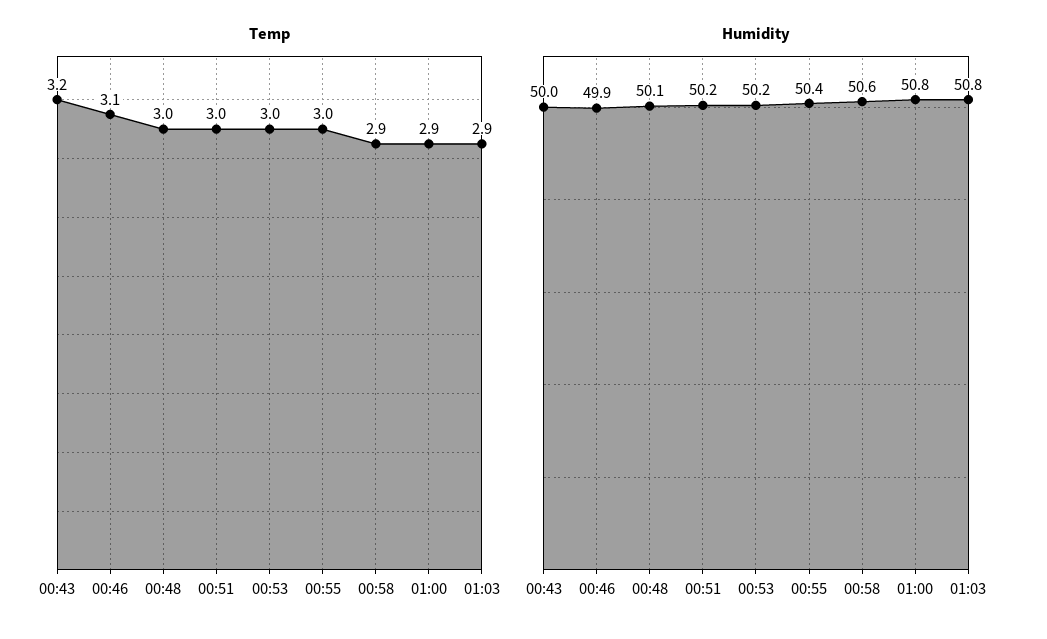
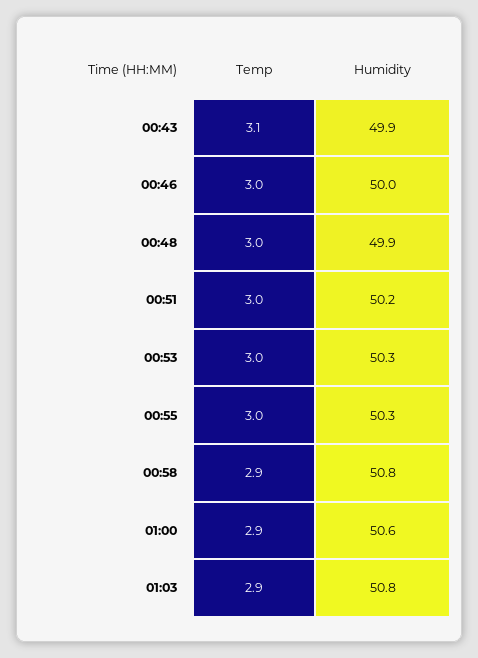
  {
    "Temp": {
-     "00:43": 3.2,
+     "00:43": 3.1,
-     "00:46": 3.1,
+     "00:46": 3,
      "00:48": 3,
      "00:51": 3,
      "00:53": 3,
      "00:55": 3,
      "00:58": 2.9,
      "01:00": 2.9,
      "01:03": 2.9
    },
    "Humidity": {
-     "00:43": 50,
+     "00:43": 49.9,
-     "00:46": 49.9,
+     "00:46": 50,
-     "00:48": 50.1,
+     "00:48": 49.9,
      "00:51": 50.2,
-     "00:53": 50.2,
+     "00:53": 50.3,
-     "00:55": 50.4,
+     "00:55": 50.3,
-     "00:58": 50.6,
+     "00:58": 50.8,
-     "01:00": 50.8,
+     "01:00": 50.6,
      "01:03": 50.8
    }
  }

